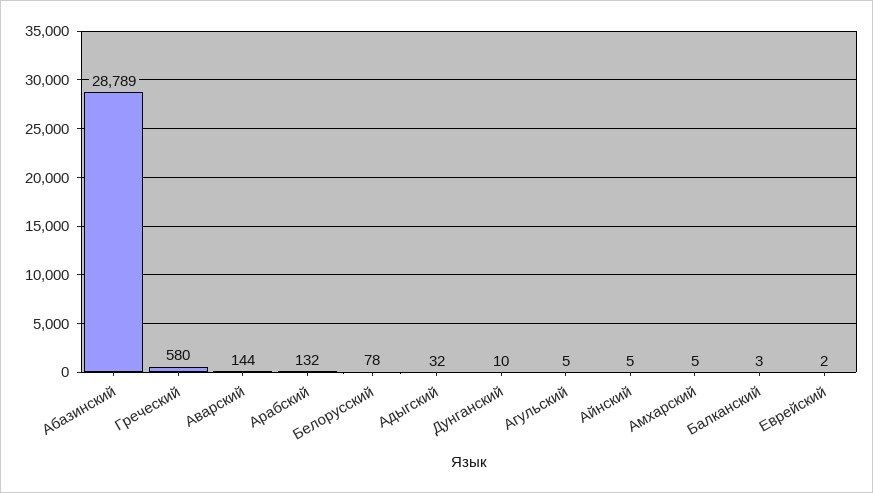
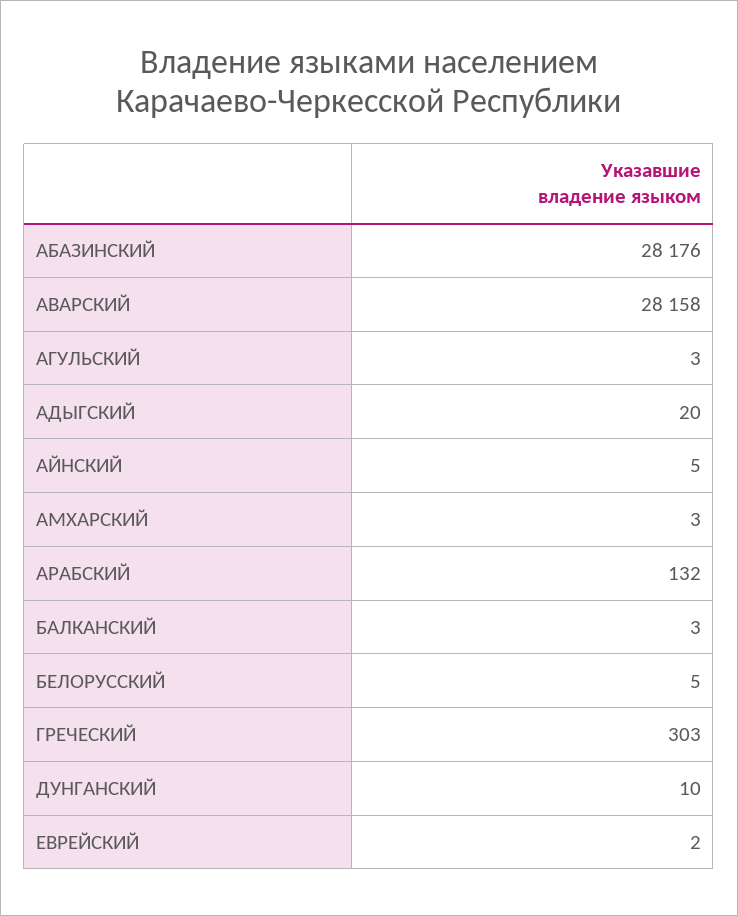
  {
-   "Абазинский": 28789,
+   "Абазинский": 28176,
-   "Греческий": 580,
+   "Греческий": 303,
-   "Аварский": 144,
+   "Аварский": 28158,
    "Арабский": 132,
-   "Белорусский": 78,
+   "Белорусский": 5,
-   "Адыгский": 32,
+   "Адыгский": 20,
    "Дунганский": 10,
-   "Агульский": 5,
+   "Агульский": 3,
    "Айнский": 5,
-   "Амхарский": 5,
+   "Амхарский": 3,
    "Балканский": 3,
    "Еврейский": 2
  }

